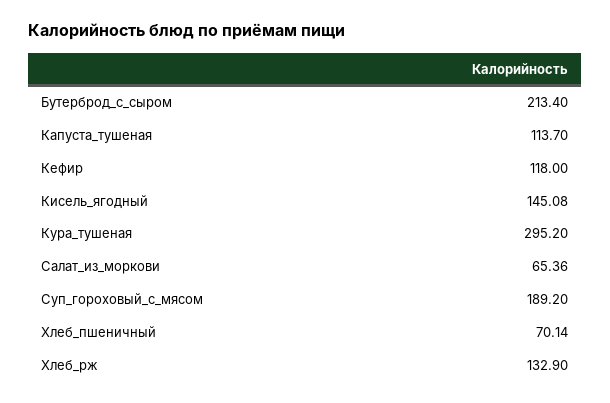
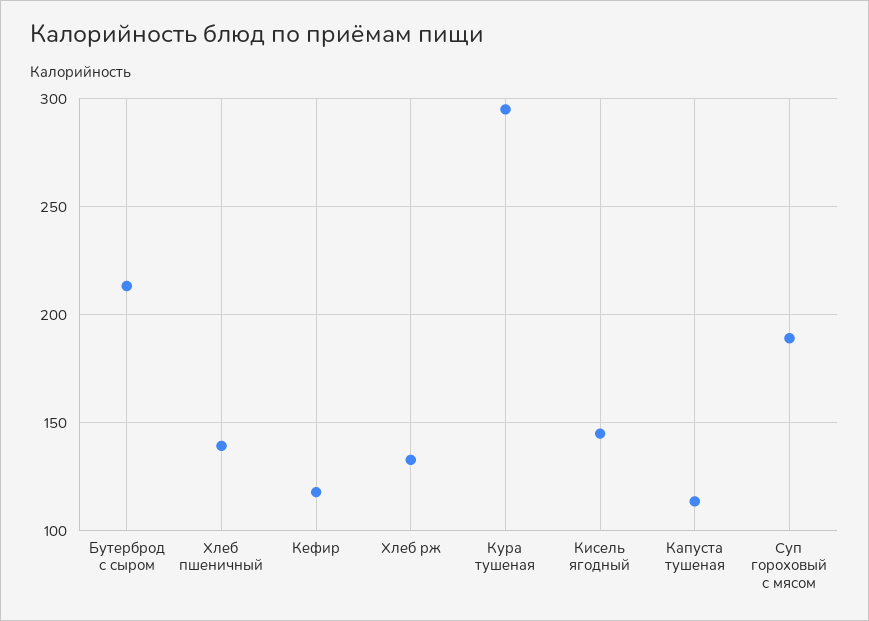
  {
    "Бутерброд_с_сыром": 213.4,
    "Капуста_тушеная": 113.7,
    "Кефир": 118,
    "Кисель_ягодный": 145.08,
    "Кура_тушеная": 295.2,
-   "Салат_из_моркови": 65.36,
    "Суп_гороховый_с_мясом": 189.2,
-   "Хлеб_пшеничный": 70.14,
+   "Хлеб_пшеничный": 140,
    "Хлеб_рж": 132.9
  }

